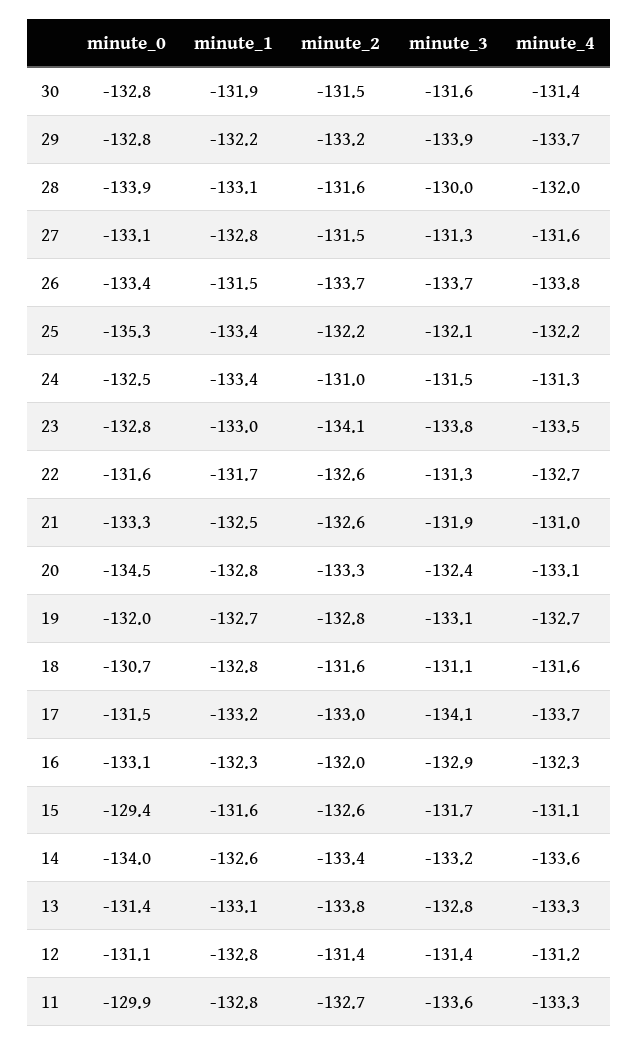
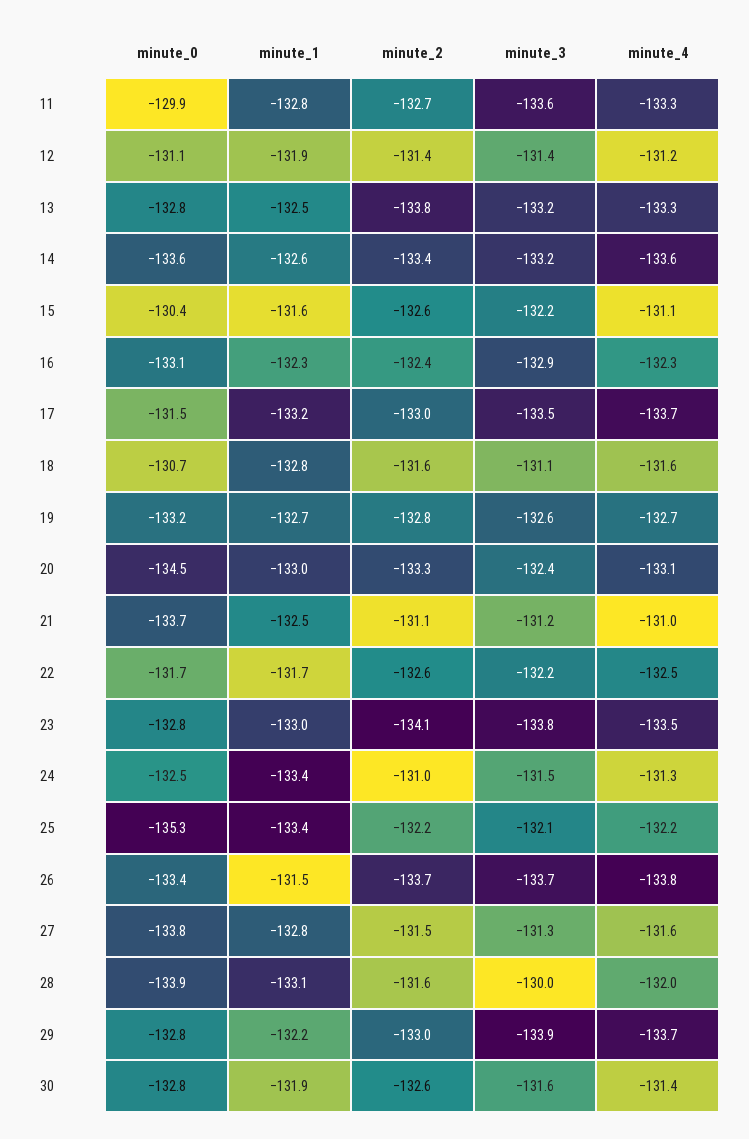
  {
    "minute_0": {
      "30": -132.8,
      "29": -132.8,
      "28": -133.9,
-     "27": -133.1,
+     "27": -133.8,
      "26": -133.4,
      "25": -135.3,
      "24": -132.5,
      "23": -132.8,
-     "22": -131.6,
+     "22": -131.7,
-     "21": -133.3,
+     "21": -133.7,
      "20": -134.5,
-     "19": -132,
+     "19": -133.2,
      "18": -130.7,
      "17": -131.5,
      "16": -133.1,
-     "15": -129.4,
+     "15": -130.4,
-     "14": -134,
+     "14": -133.6,
-     "13": -131.4,
+     "13": -132.8,
      "12": -131.1,
      "11": -129.9
    },
    "minute_1": {
      "30": -131.9,
      "29": -132.2,
      "28": -133.1,
      "27": -132.8,
      "26": -131.5,
      "25": -133.4,
      "24": -133.4,
      "23": -133,
      "22": -131.7,
      "21": -132.5,
-     "20": -132.8,
+     "20": -133,
      "19": -132.7,
      "18": -132.8,
      "17": -133.2,
      "16": -132.3,
      "15": -131.6,
      "14": -132.6,
-     "13": -133.1,
+     "13": -132.5,
-     "12": -132.8,
+     "12": -131.9,
      "11": -132.8
    },
    "minute_2": {
-     "30": -131.5,
+     "30": -132.6,
-     "29": -133.2,
+     "29": -133,
      "28": -131.6,
      "27": -131.5,
      "26": -133.7,
      "25": -132.2,
      "24": -131,
      "23": -134.1,
      "22": -132.6,
-     "21": -132.6,
+     "21": -131.1,
      "20": -133.3,
      "19": -132.8,
      "18": -131.6,
      "17": -133,
-     "16": -132,
+     "16": -132.4,
      "15": -132.6,
      "14": -133.4,
      "13": -133.8,
      "12": -131.4,
      "11": -132.7
    },
    "minute_3": {
      "30": -131.6,
      "29": -133.9,
      "28": -130,
      "27": -131.3,
      "26": -133.7,
      "25": -132.1,
      "24": -131.5,
      "23": -133.8,
-     "22": -131.3,
+     "22": -132.2,
-     "21": -131.9,
+     "21": -131.2,
      "20": -132.4,
-     "19": -133.1,
+     "19": -132.6,
      "18": -131.1,
-     "17": -134.1,
+     "17": -133.5,
      "16": -132.9,
-     "15": -131.7,
+     "15": -132.2,
      "14": -133.2,
-     "13": -132.8,
+     "13": -133.2,
      "12": -131.4,
      "11": -133.6
    },
    "minute_4": {
      "30": -131.4,
      "29": -133.7,
      "28": -132,
      "27": -131.6,
      "26": -133.8,
      "25": -132.2,
      "24": -131.3,
      "23": -133.5,
-     "22": -132.7,
+     "22": -132.5,
      "21": -131,
      "20": -133.1,
      "19": -132.7,
      "18": -131.6,
      "17": -133.7,
      "16": -132.3,
      "15": -131.1,
      "14": -133.6,
      "13": -133.3,
      "12": -131.2,
      "11": -133.3
    }
  }

